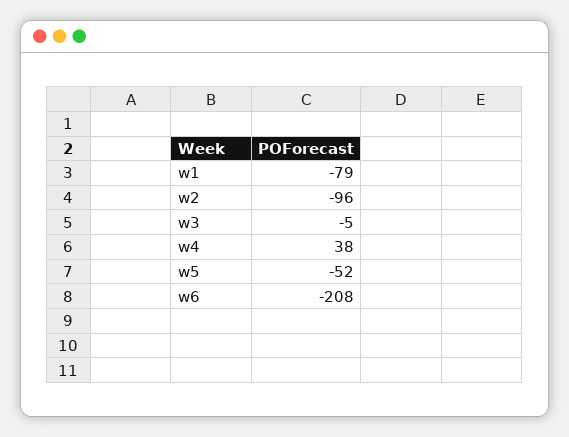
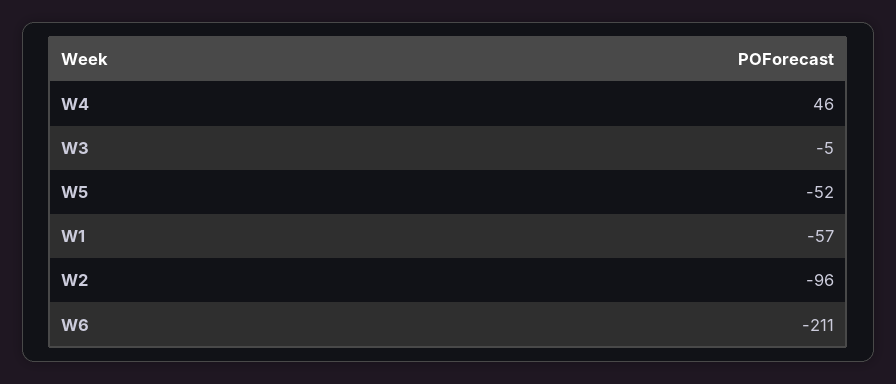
  {
-   "w1": -79,
+   "w1": -57,
    "w2": -96,
    "w3": -5,
-   "w4": 38,
+   "w4": 46,
    "w5": -52,
-   "w6": -208
+   "w6": -211
  }

